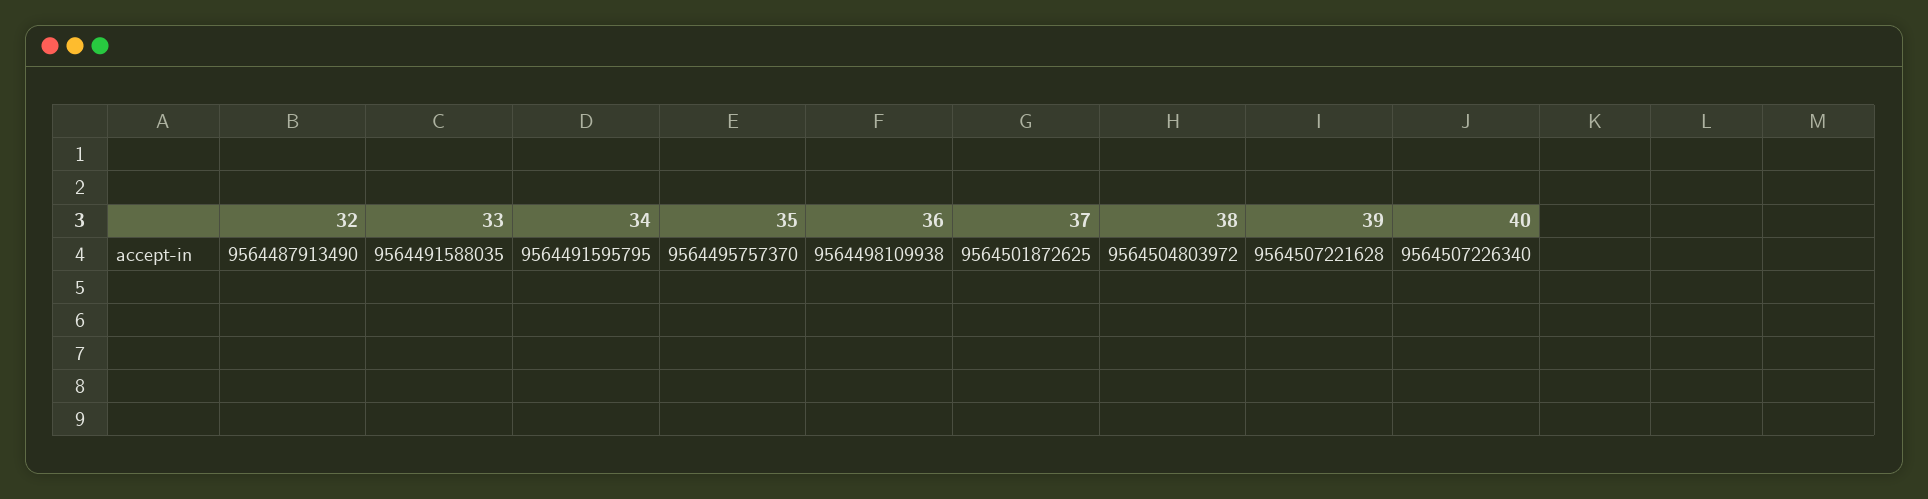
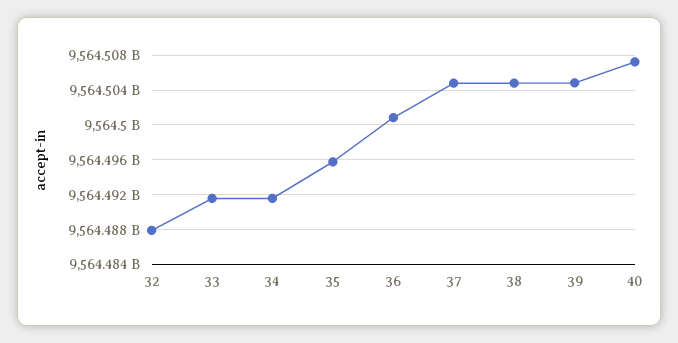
  {
    "32": 9564487913490,
    "33": 9564491588035,
    "34": 9564491595795,
    "35": 9564495757370,
-   "36": 9564498109938,
+   "36": 9564501000000,
-   "37": 9564501872625,
+   "37": 9564505000000,
    "38": 9564504803972,
-   "39": 9564507221628,
+   "39": 9564505000000,
    "40": 9564507226340
  }

